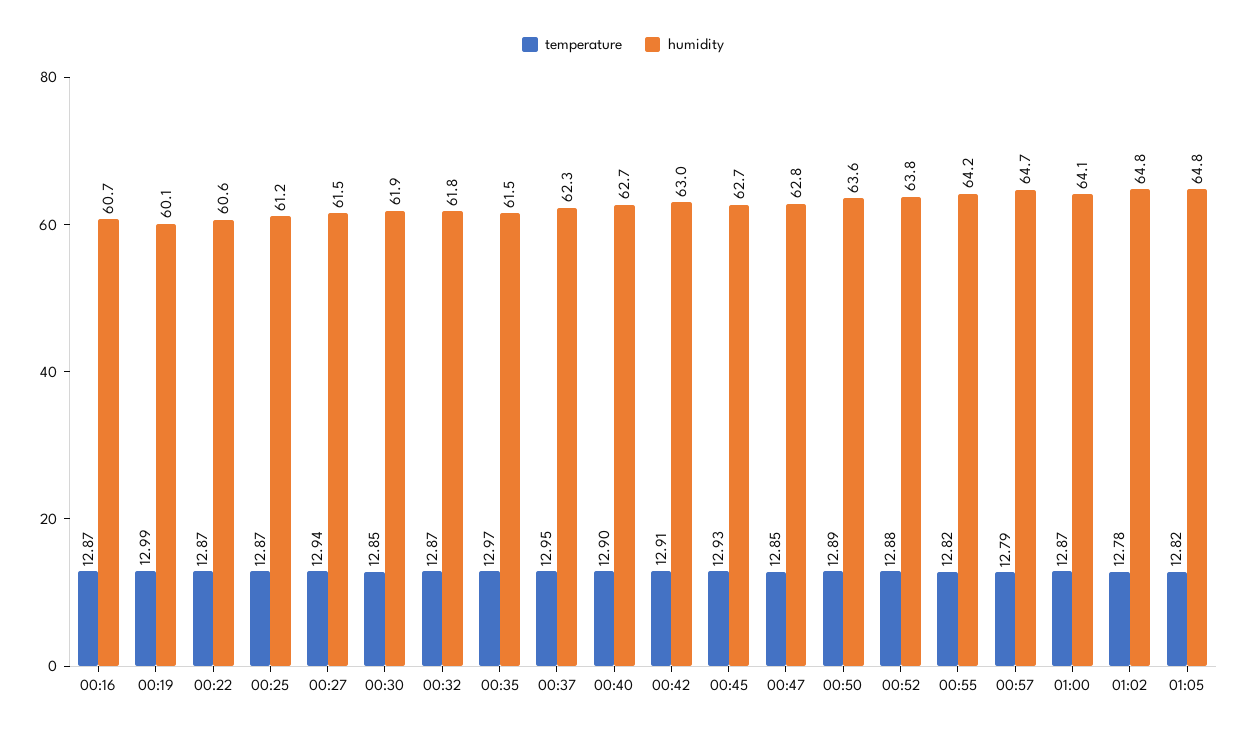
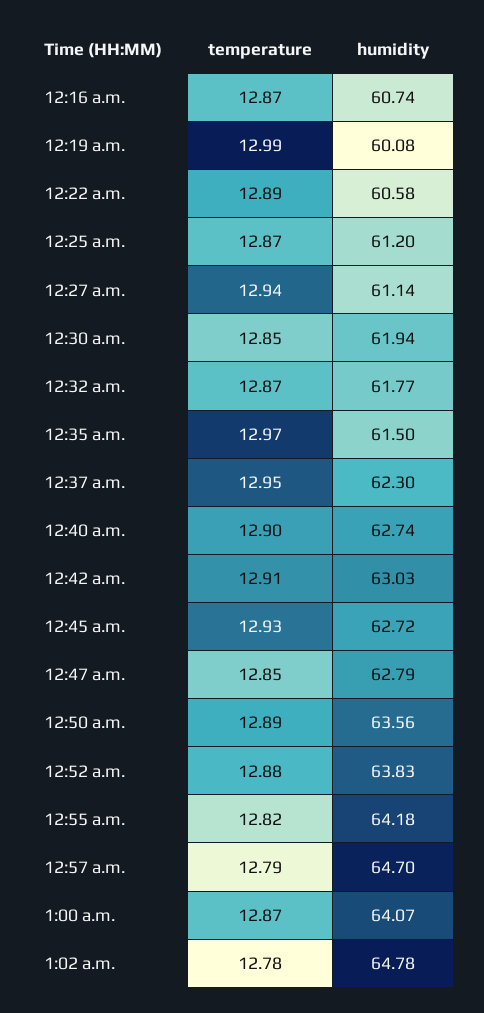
  {
    "temperature": {
      "00:16": 12.87,
      "00:19": 12.99,
-     "00:22": 12.87,
+     "00:22": 12.89,
      "00:25": 12.87,
      "00:27": 12.94,
      "00:30": 12.85,
      "00:32": 12.87,
      "00:35": 12.97,
      "00:37": 12.95,
      "00:40": 12.9,
      "00:42": 12.91,
      "00:45": 12.93,
      "00:47": 12.85,
      "00:50": 12.89,
      "00:52": 12.88,
      "00:55": 12.82,
      "00:57": 12.79,
      "01:00": 12.87,
-     "01:02": 12.78,
+     "01:02": 12.78
-     "01:05": 12.82
    },
    "humidity": {
      "00:16": 60.74,
      "00:19": 60.08,
      "00:22": 60.58,
      "00:25": 61.2,
-     "00:27": 61.5,
+     "00:27": 61.14,
      "00:30": 61.94,
      "00:32": 61.77,
      "00:35": 61.5,
      "00:37": 62.3,
      "00:40": 62.74,
      "00:42": 63.03,
      "00:45": 62.72,
      "00:47": 62.79,
      "00:50": 63.56,
      "00:52": 63.83,
      "00:55": 64.18,
      "00:57": 64.7,
      "01:00": 64.07,
-     "01:02": 64.78,
+     "01:02": 64.78
-     "01:05": 64.8
    }
  }

